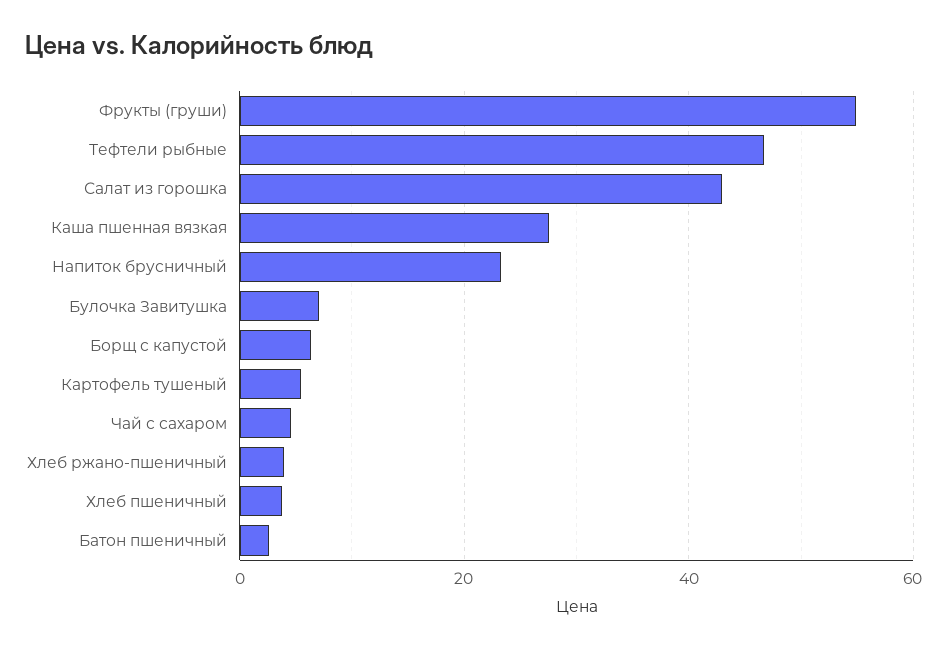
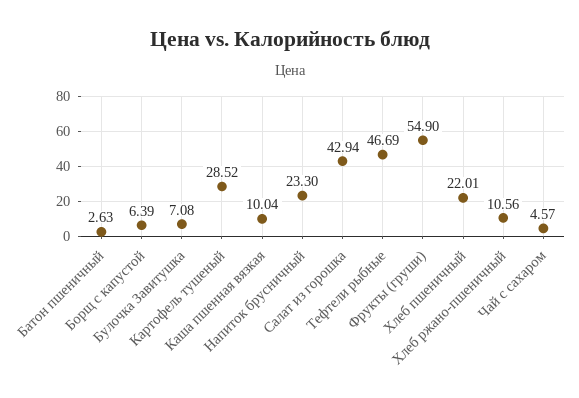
  {
    "Фрукты (груши)": 54.9,
    "Тефтели рыбные": 46.69,
    "Салат из горошка": 42.94,
-   "Каша пшенная вязкая": 28,
+   "Каша пшенная вязкая": 10.04,
    "Напиток брусничный": 23.3,
    "Булочка Завитушка": 7.08,
    "Борщ с капустой": 6.39,
-   "Картофель тушеный": 6,
+   "Картофель тушеный": 28.52,
    "Чай с сахаром": 4.57,
-   "Хлеб ржано-пшеничный": 4,
+   "Хлеб ржано-пшеничный": 10.56,
-   "Хлеб пшеничный": 4,
+   "Хлеб пшеничный": 22.01,
    "Батон пшеничный": 2.63
  }

